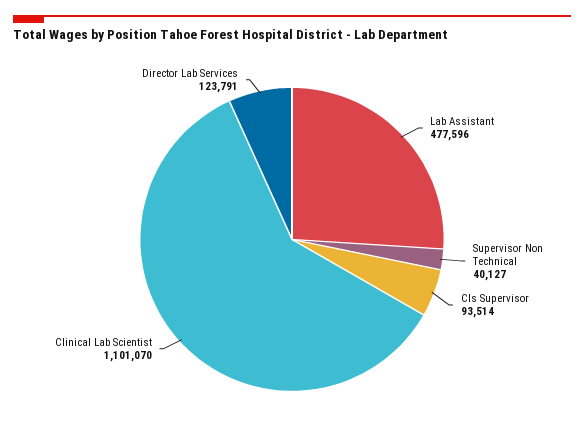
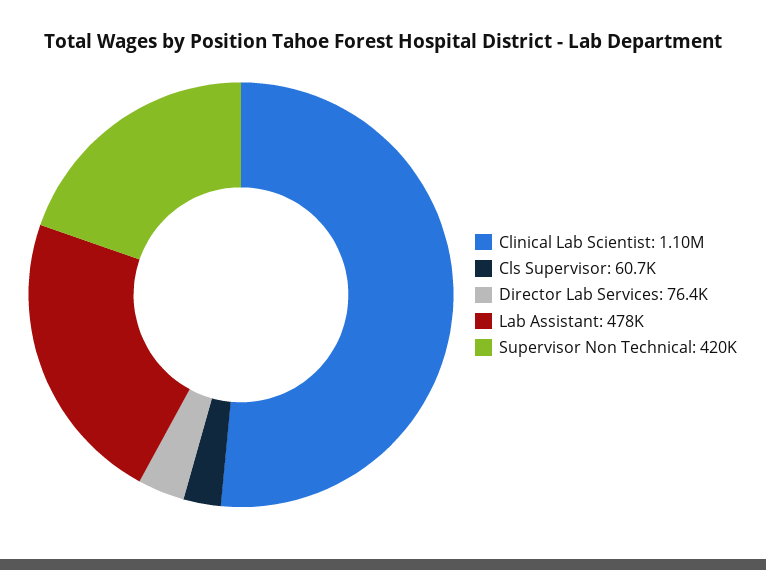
  {
    "Lab Assistant": 477596,
-   "Supervisor Non Technical": 40127,
+   "Supervisor Non Technical": 420000,
-   "Cls Supervisor": 93514,
+   "Cls Supervisor": 60700,
    "Clinical Lab Scientist": 1101070,
-   "Director Lab Services": 123791
+   "Director Lab Services": 76400
  }

